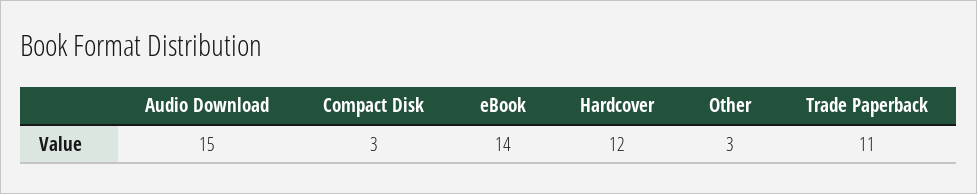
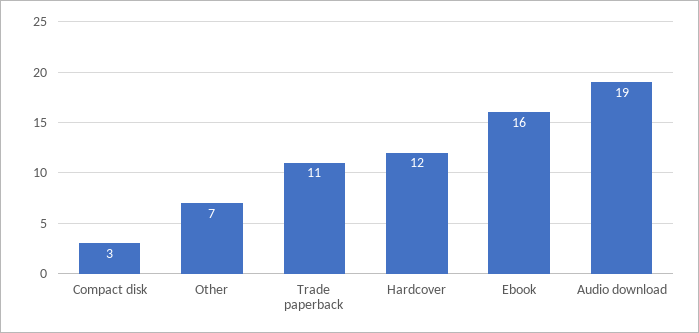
  {
-   "Audio Download": 15,
+   "Audio Download": 19,
    "Compact Disk": 3,
-   "eBook": 14,
+   "eBook": 16,
    "Hardcover": 12,
-   "Other": 3,
+   "Other": 7,
    "Trade Paperback": 11
  }

